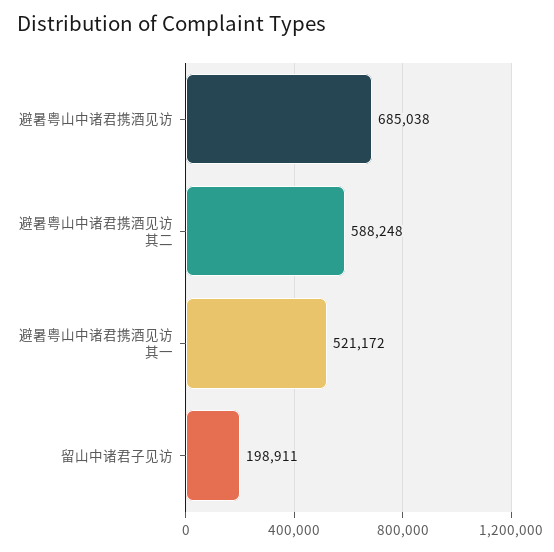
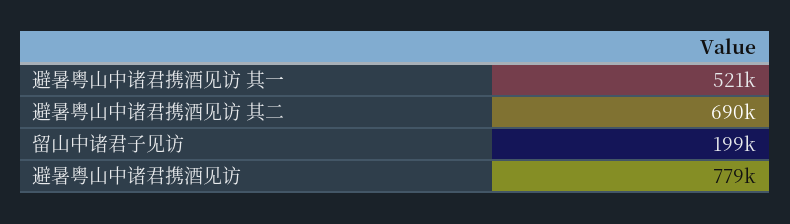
  {
-   "避暑粤山中诸君携酒见访": 685038,
+   "避暑粤山中诸君携酒见访": 779000,
-   "避暑粤山中诸君携酒见访 其二": 588248,
+   "避暑粤山中诸君携酒见访 其二": 690000,
    "避暑粤山中诸君携酒见访 其一": 521172,
    "留山中诸君子见访": 198911
  }

